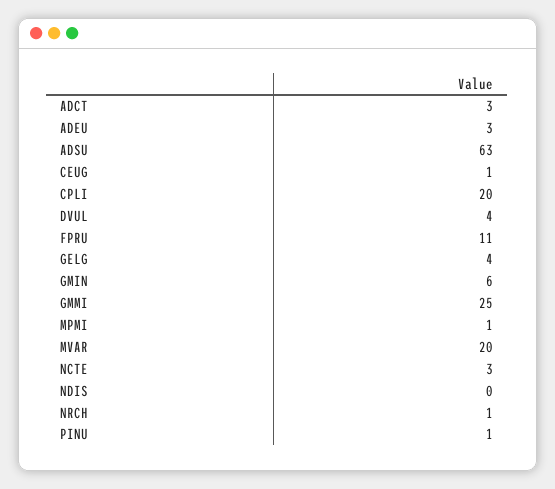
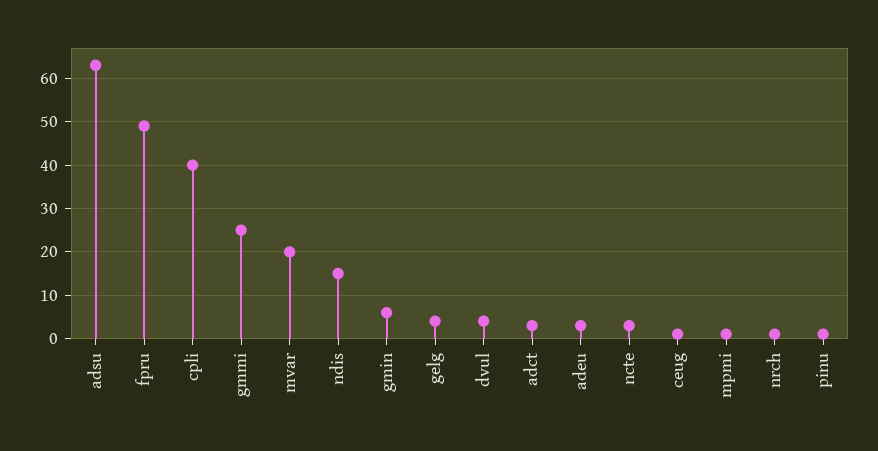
  {
    "ADCT": 3,
    "ADEU": 3,
    "ADSU": 63,
    "CEUG": 1,
-   "CPLI": 20,
+   "CPLI": 40,
    "DVUL": 4,
-   "FPRU": 11,
+   "FPRU": 50,
    "GELG": 4,
    "GMIN": 6,
    "GMMI": 25,
    "MPMI": 1,
    "MVAR": 20,
    "NCTE": 3,
-   "NDIS": 0,
+   "NDIS": 15,
    "NRCH": 1,
    "PINU": 1
  }

